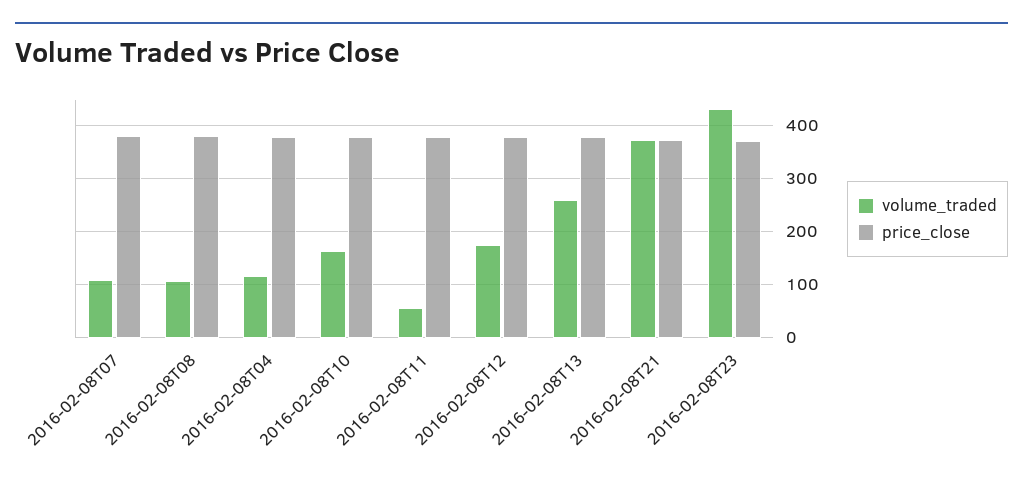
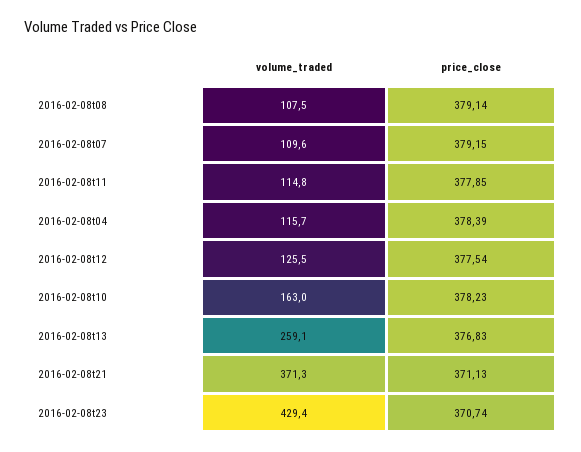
  {
    "volume_traded": {
      "2016-02-08T07": 109.6,
      "2016-02-08T08": 107.5,
      "2016-02-08T04": 115.7,
      "2016-02-08T10": 163,
-     "2016-02-08T11": 60,
+     "2016-02-08T11": 114.8,
-     "2016-02-08T12": 180,
+     "2016-02-08T12": 125.5,
      "2016-02-08T13": 259.1,
      "2016-02-08T21": 371.3,
      "2016-02-08T23": 429.4
    },
    "price_close": {
      "2016-02-08T07": 379.15,
      "2016-02-08T08": 379.14,
      "2016-02-08T04": 378.39,
      "2016-02-08T10": 378.23,
      "2016-02-08T11": 377.85,
      "2016-02-08T12": 377.54,
      "2016-02-08T13": 376.83,
      "2016-02-08T21": 371.13,
      "2016-02-08T23": 370.74
    }
  }

